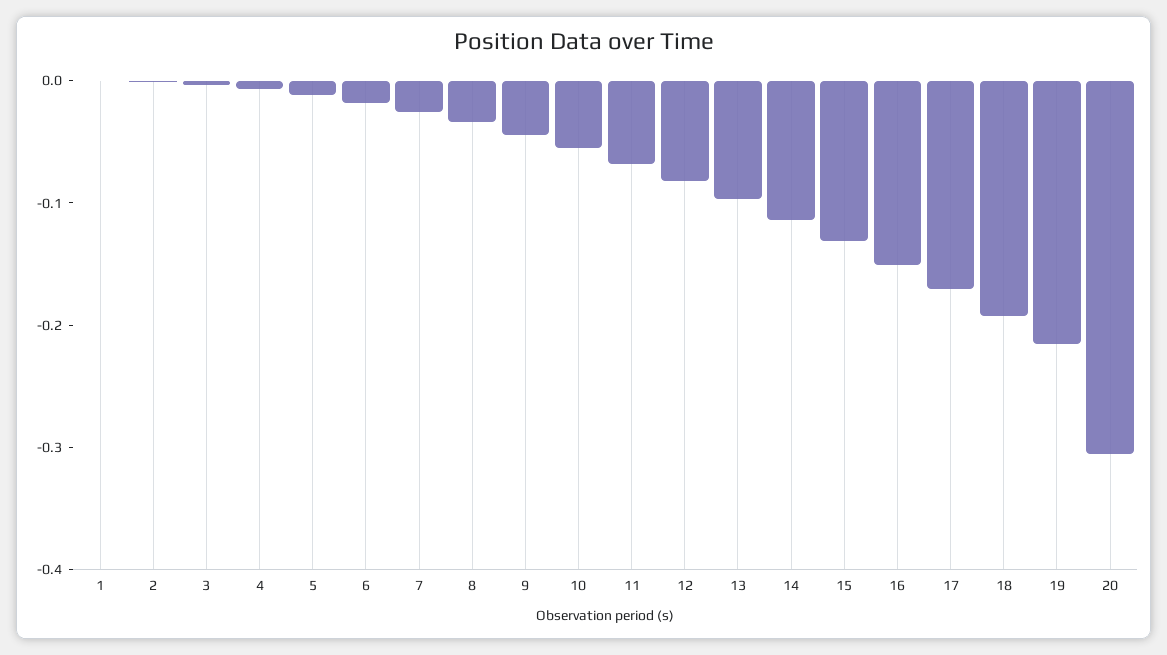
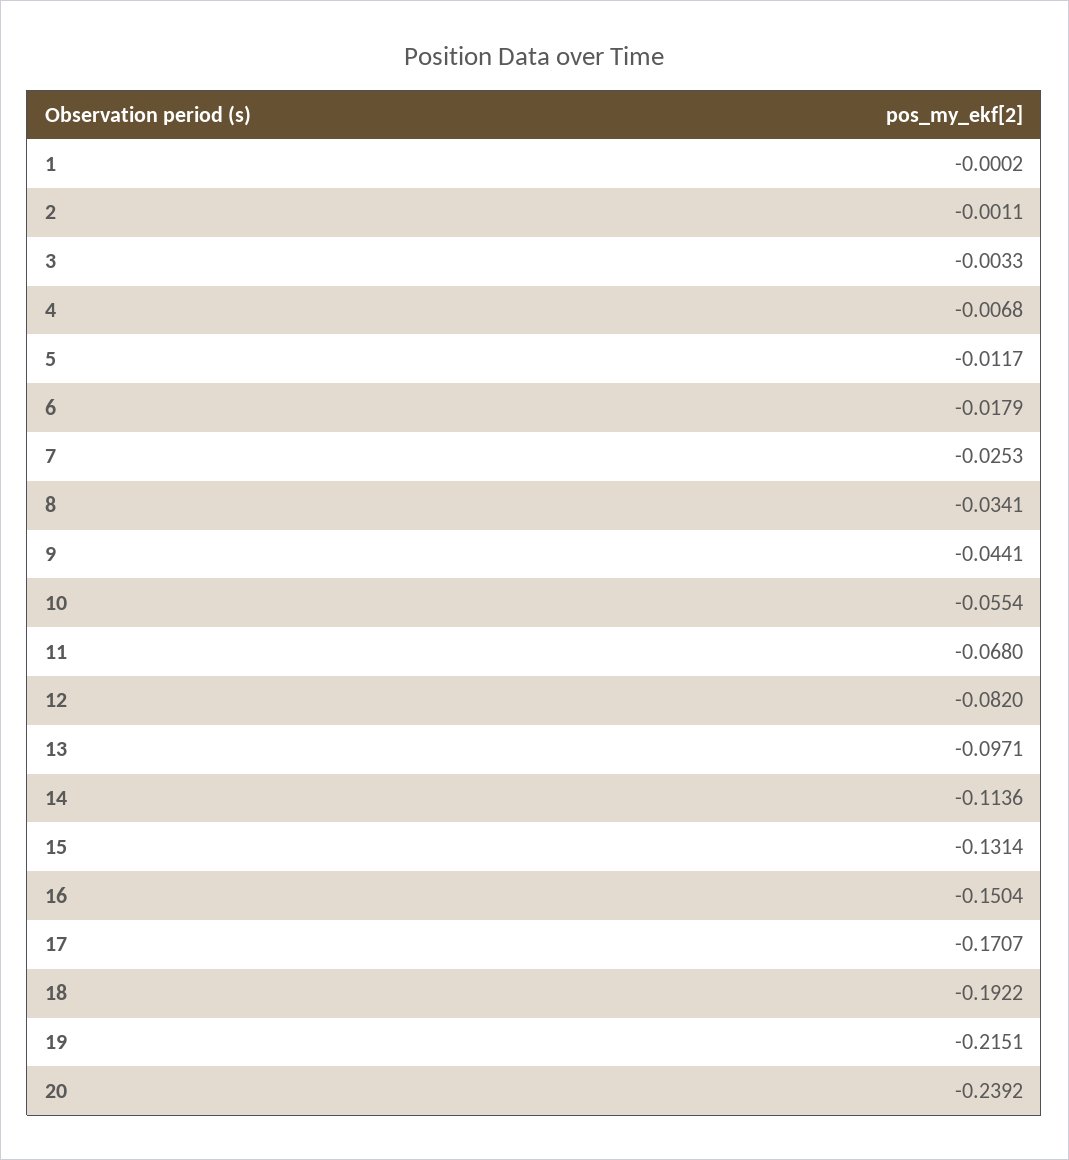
  {
    "1": -0.0002,
    "2": -0.0011,
    "3": -0.0033,
    "4": -0.0068,
    "5": -0.0117,
    "6": -0.0179,
    "7": -0.0253,
    "8": -0.0341,
    "9": -0.0441,
    "10": -0.0554,
    "11": -0.068,
    "12": -0.082,
    "13": -0.0971,
    "14": -0.1136,
    "15": -0.1314,
    "16": -0.1504,
    "17": -0.1707,
    "18": -0.1922,
    "19": -0.2151,
-   "20": -0.3
+   "20": -0.2392
  }

